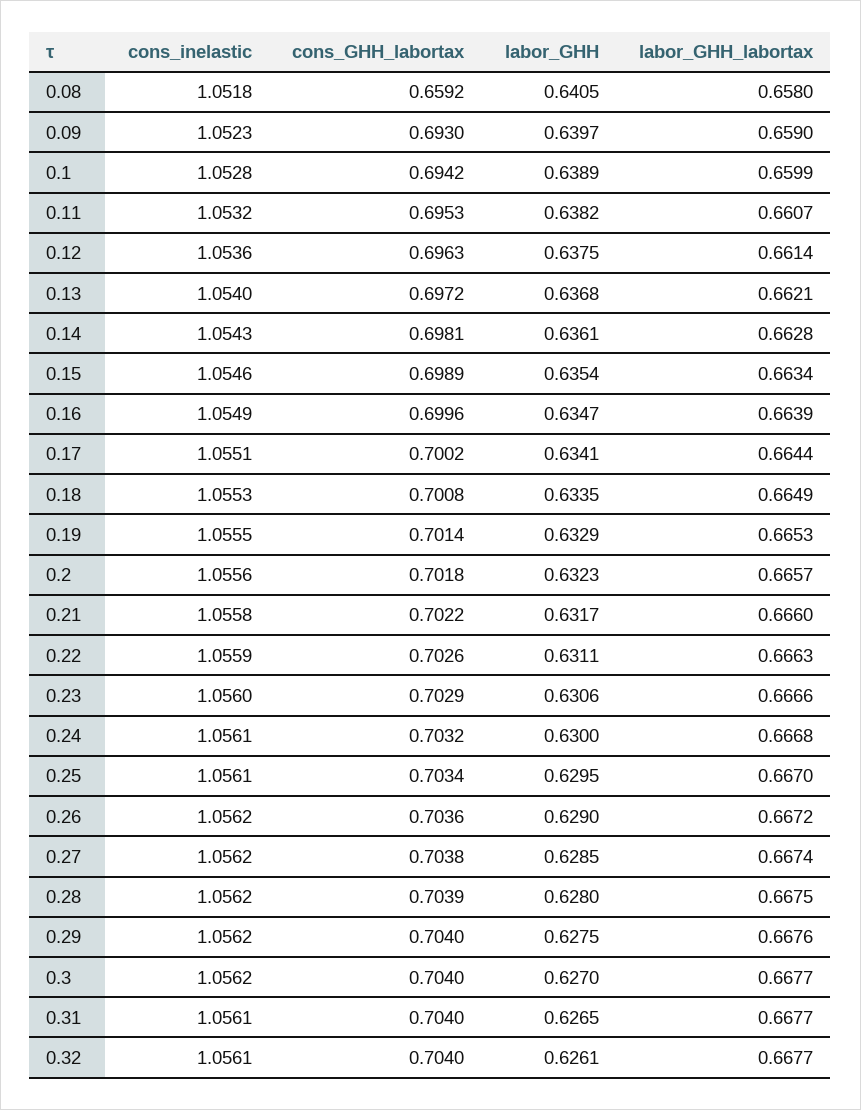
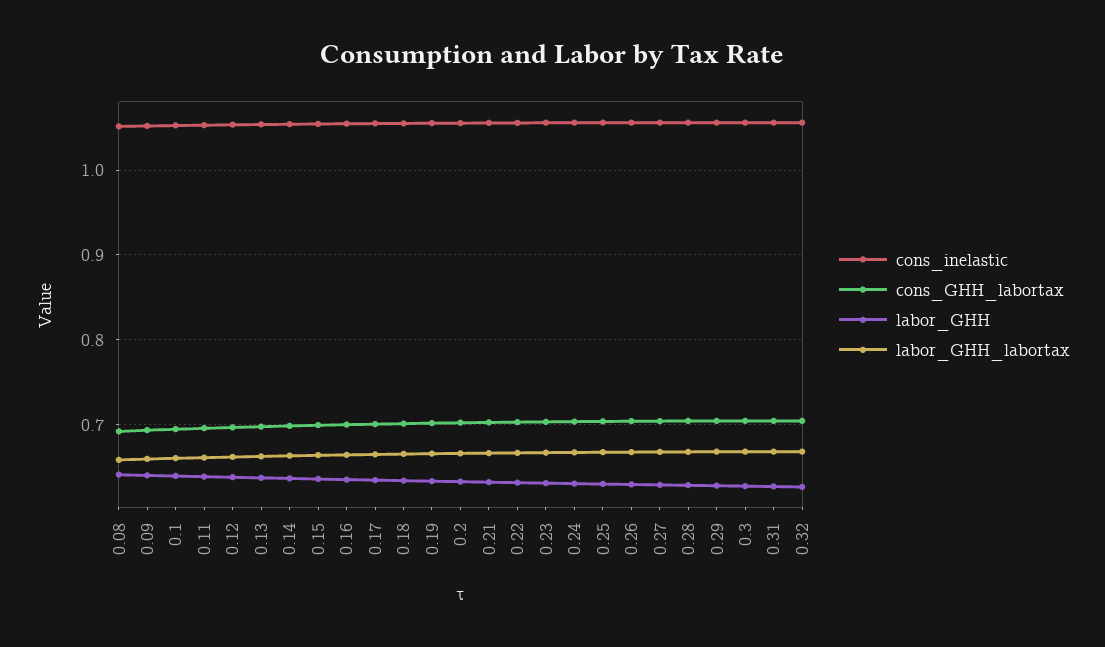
  {
    "cons_inelastic": {
      "0.08": 1.0518,
      "0.09": 1.0523,
      "0.1": 1.0528,
      "0.11": 1.0532,
      "0.12": 1.0536,
      "0.13": 1.054,
      "0.14": 1.0543,
      "0.15": 1.0546,
      "0.16": 1.0549,
      "0.17": 1.0551,
      "0.18": 1.0553,
      "0.19": 1.0555,
      "0.2": 1.0556,
      "0.21": 1.0558,
      "0.22": 1.0559,
      "0.23": 1.056,
      "0.24": 1.0561,
      "0.25": 1.0561,
      "0.26": 1.0562,
      "0.27": 1.0562,
      "0.28": 1.0562,
      "0.29": 1.0562,
      "0.3": 1.0562,
      "0.31": 1.0561,
      "0.32": 1.0561
    },
    "cons_GHH_labortax": {
-     "0.08": 0.6592,
+     "0.08": 0.69,
      "0.09": 0.693,
      "0.1": 0.6942,
      "0.11": 0.6953,
      "0.12": 0.6963,
      "0.13": 0.6972,
      "0.14": 0.6981,
      "0.15": 0.6989,
      "0.16": 0.6996,
      "0.17": 0.7002,
      "0.18": 0.7008,
      "0.19": 0.7014,
      "0.2": 0.7018,
      "0.21": 0.7022,
      "0.22": 0.7026,
      "0.23": 0.7029,
      "0.24": 0.7032,
      "0.25": 0.7034,
      "0.26": 0.7036,
      "0.27": 0.7038,
      "0.28": 0.7039,
      "0.29": 0.704,
      "0.3": 0.704,
      "0.31": 0.704,
      "0.32": 0.704
    },
    "labor_GHH": {
      "0.08": 0.6405,
      "0.09": 0.6397,
      "0.1": 0.6389,
      "0.11": 0.6382,
      "0.12": 0.6375,
      "0.13": 0.6368,
      "0.14": 0.6361,
      "0.15": 0.6354,
      "0.16": 0.6347,
      "0.17": 0.6341,
      "0.18": 0.6335,
      "0.19": 0.6329,
      "0.2": 0.6323,
      "0.21": 0.6317,
      "0.22": 0.6311,
      "0.23": 0.6306,
      "0.24": 0.63,
      "0.25": 0.6295,
      "0.26": 0.629,
      "0.27": 0.6285,
      "0.28": 0.628,
      "0.29": 0.6275,
      "0.3": 0.627,
      "0.31": 0.6265,
      "0.32": 0.6261
    },
    "labor_GHH_labortax": {
      "0.08": 0.658,
      "0.09": 0.659,
      "0.1": 0.6599,
      "0.11": 0.6607,
      "0.12": 0.6614,
      "0.13": 0.6621,
      "0.14": 0.6628,
      "0.15": 0.6634,
      "0.16": 0.6639,
      "0.17": 0.6644,
      "0.18": 0.6649,
      "0.19": 0.6653,
      "0.2": 0.6657,
      "0.21": 0.666,
      "0.22": 0.6663,
      "0.23": 0.6666,
      "0.24": 0.6668,
      "0.25": 0.667,
      "0.26": 0.6672,
      "0.27": 0.6674,
      "0.28": 0.6675,
      "0.29": 0.6676,
      "0.3": 0.6677,
      "0.31": 0.6677,
      "0.32": 0.6677
    }
  }

